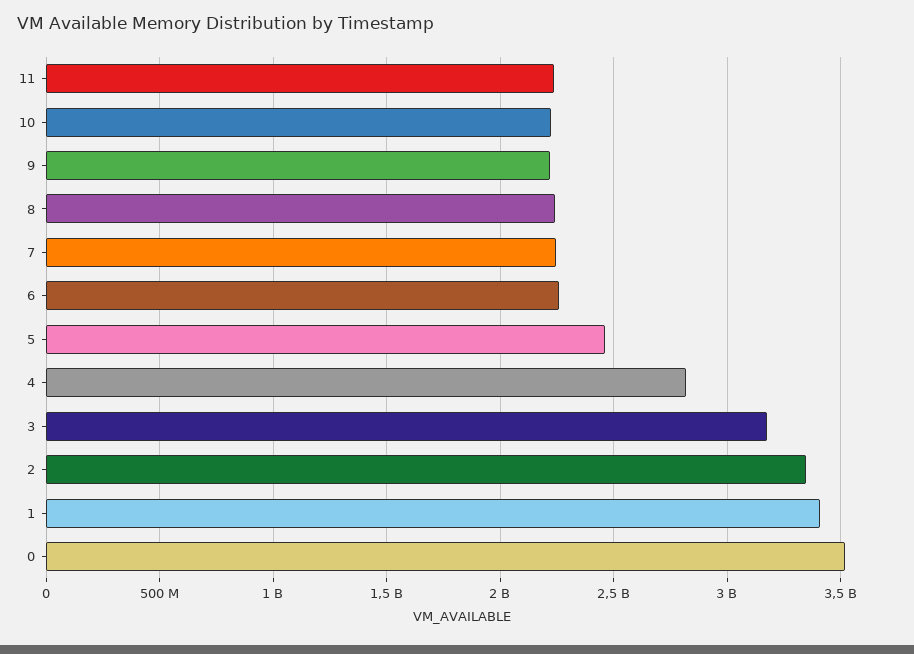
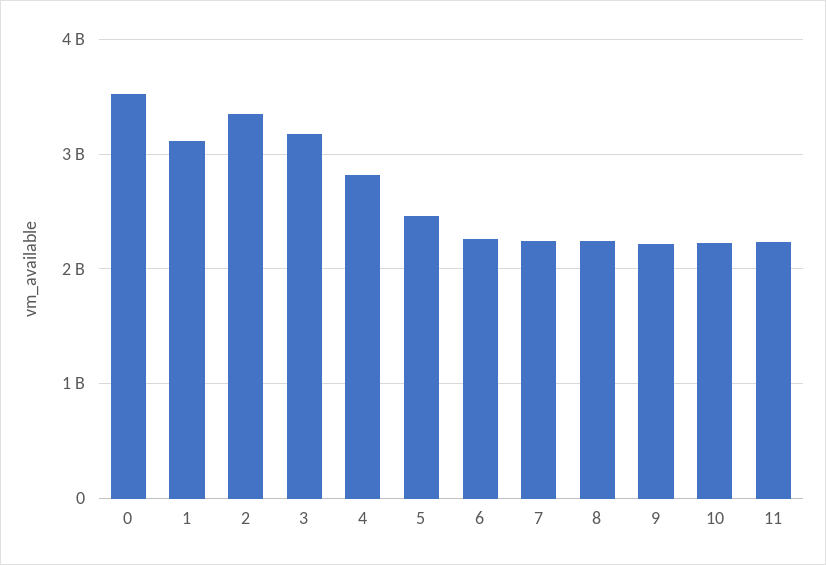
  {
    "11": 2250000000,
    "10": 2200000000,
    "9": 2200000000,
    "8": 2250000000,
    "7": 2250000000,
    "6": 2250000000,
    "5": 2450000000,
    "4": 2800000000,
    "3": 3150000000,
    "2": 3350000000,
-   "1": 3400000000,
+   "1": 3100000000,
    "0": 3500000000
  }

